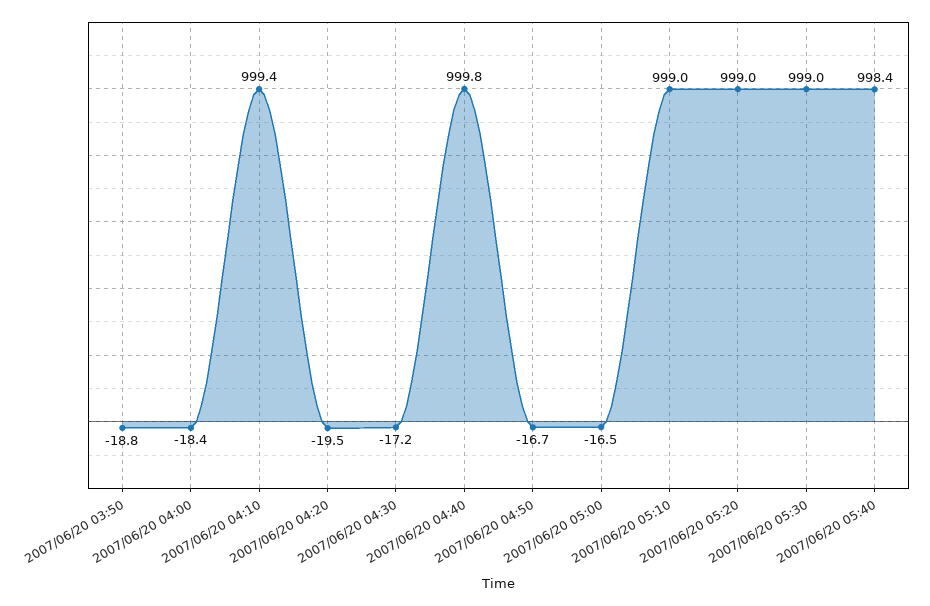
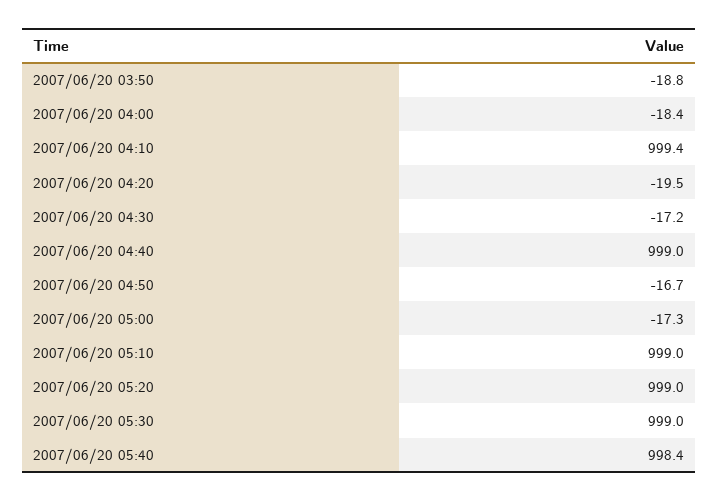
  {
    "2007/06/20 03:50": -18.8,
    "2007/06/20 04:00": -18.4,
    "2007/06/20 04:10": 999.4,
    "2007/06/20 04:20": -19.5,
    "2007/06/20 04:30": -17.2,
-   "2007/06/20 04:40": 999.8,
+   "2007/06/20 04:40": 999,
    "2007/06/20 04:50": -16.7,
-   "2007/06/20 05:00": -16.5,
+   "2007/06/20 05:00": -17.3,
    "2007/06/20 05:10": 999,
    "2007/06/20 05:20": 999,
    "2007/06/20 05:30": 999,
    "2007/06/20 05:40": 998.4
  }

